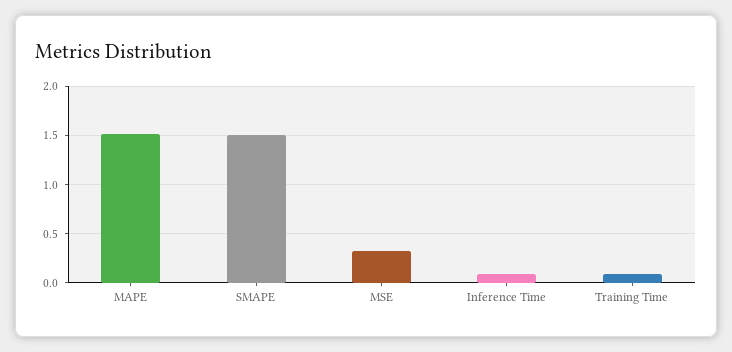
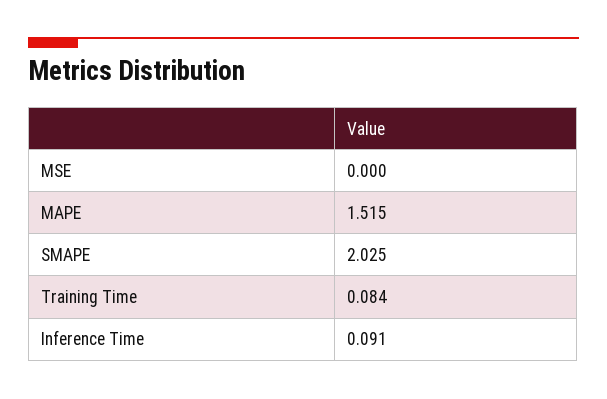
  {
    "MAPE": 1.515,
-   "SMAPE": 1.5,
+   "SMAPE": 2.025,
-   "MSE": 0.3,
+   "MSE": 0,
    "Inference Time": 0.091,
    "Training Time": 0.084
  }

